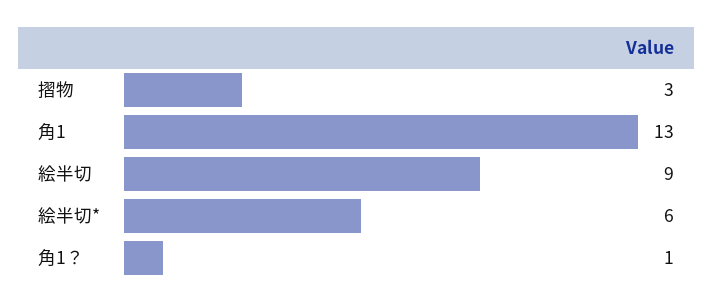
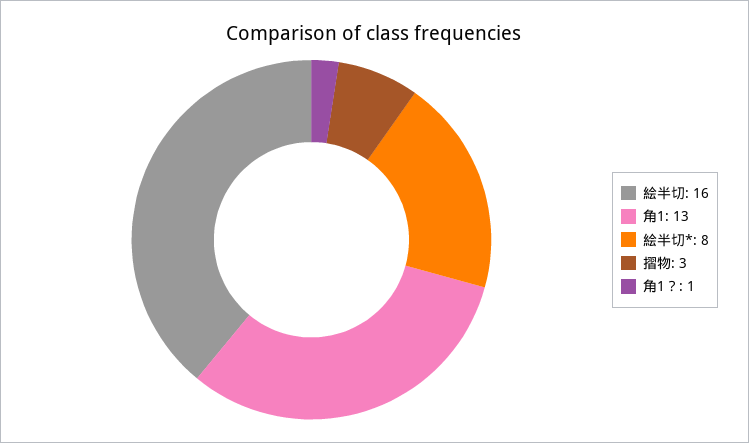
  {
    "摺物": 3,
    "角1": 13,
-   "絵半切": 9,
+   "絵半切": 16,
-   "絵半切*": 6,
+   "絵半切*": 8,
    "角1？": 1
  }

